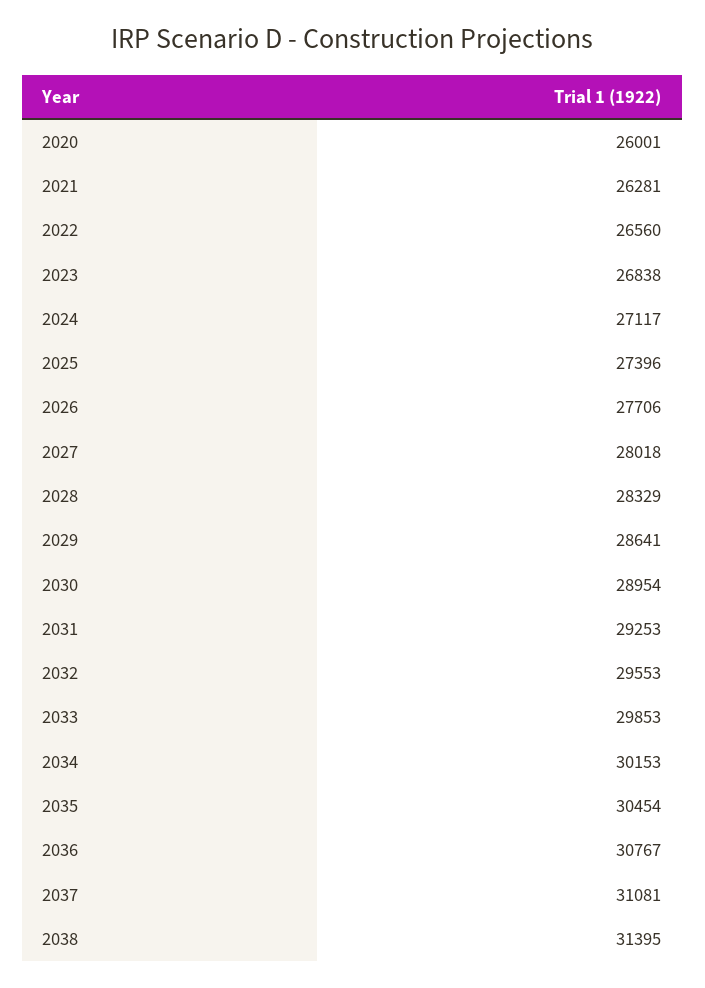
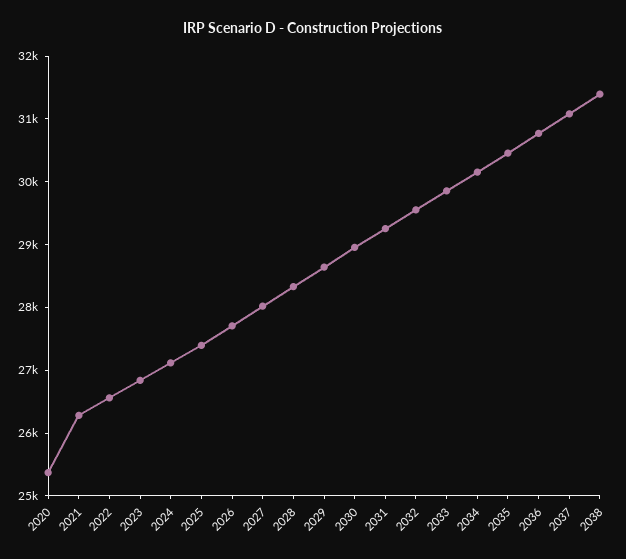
  {
-   "2020": 26001,
+   "2020": 25400,
    "2021": 26281,
    "2022": 26560,
    "2023": 26838,
    "2024": 27117,
    "2025": 27396,
    "2026": 27706,
    "2027": 28018,
    "2028": 28329,
    "2029": 28641,
    "2030": 28954,
    "2031": 29253,
    "2032": 29553,
    "2033": 29853,
    "2034": 30153,
    "2035": 30454,
    "2036": 30767,
    "2037": 31081,
    "2038": 31395
  }

